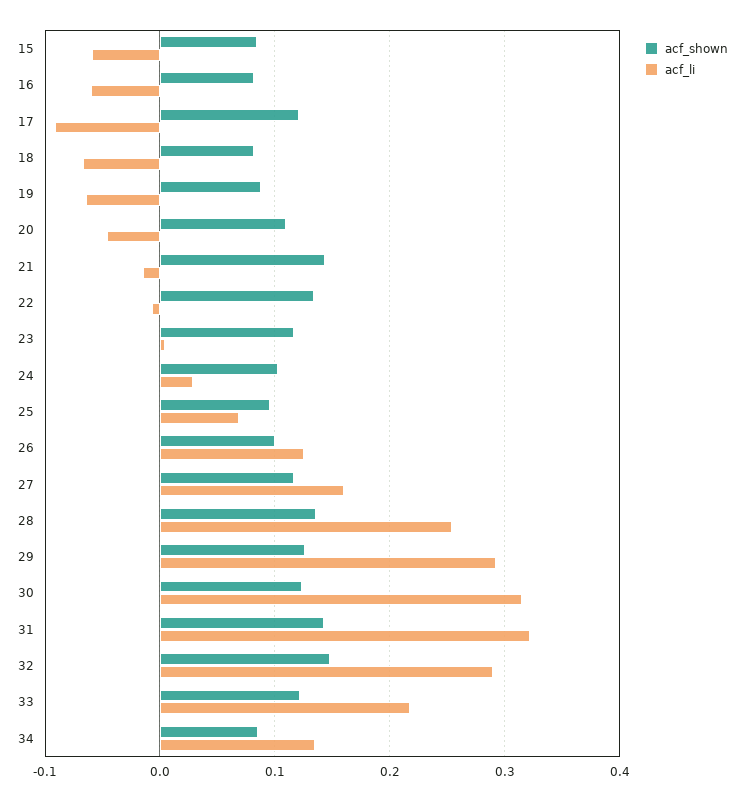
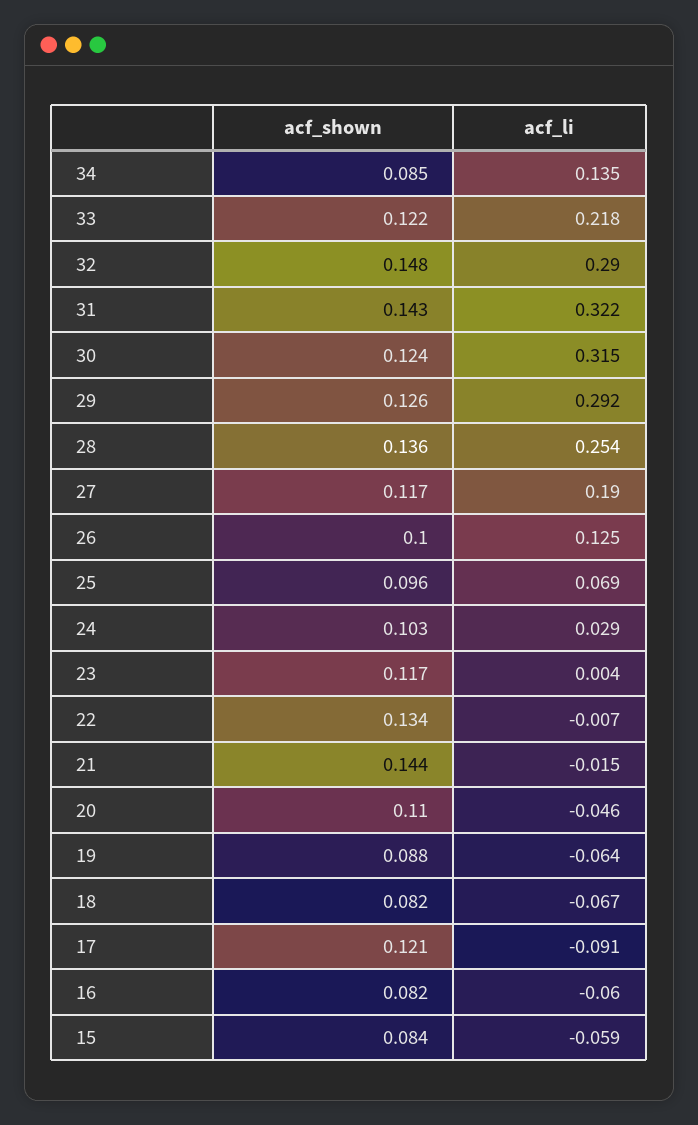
  {
    "acf_shown": {
      "15": 0.084,
      "16": 0.082,
      "17": 0.121,
      "18": 0.082,
      "19": 0.088,
      "20": 0.11,
      "21": 0.144,
      "22": 0.134,
      "23": 0.117,
      "24": 0.103,
      "25": 0.096,
      "26": 0.1,
      "27": 0.117,
      "28": 0.136,
      "29": 0.126,
      "30": 0.124,
      "31": 0.143,
      "32": 0.148,
      "33": 0.122,
      "34": 0.085
    },
    "acf_li": {
      "15": -0.059,
      "16": -0.06,
      "17": -0.091,
      "18": -0.067,
      "19": -0.064,
      "20": -0.046,
      "21": -0.015,
      "22": -0.007,
      "23": 0.004,
      "24": 0.029,
      "25": 0.069,
      "26": 0.125,
-     "27": 0.16,
+     "27": 0.19,
      "28": 0.254,
      "29": 0.292,
      "30": 0.315,
      "31": 0.322,
      "32": 0.29,
      "33": 0.218,
      "34": 0.135
    }
  }

